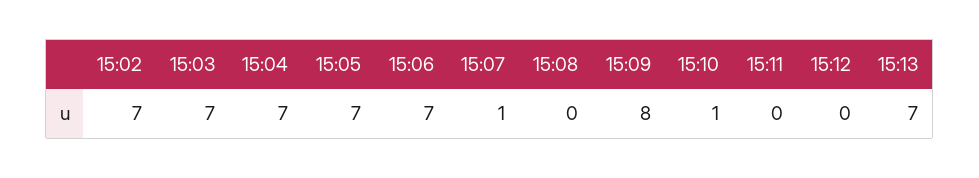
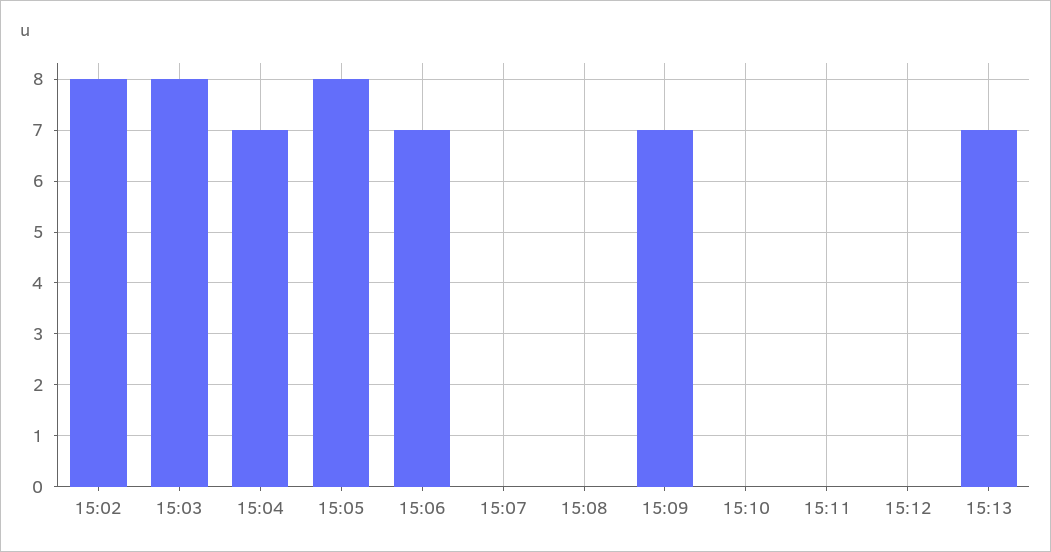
  {
-   "15:02": 7,
+   "15:02": 8,
-   "15:03": 7,
+   "15:03": 8,
    "15:04": 7,
-   "15:05": 7,
+   "15:05": 8,
    "15:06": 7,
-   "15:07": 1,
+   "15:07": 0,
    "15:08": 0,
-   "15:09": 8,
+   "15:09": 7,
-   "15:10": 1,
+   "15:10": 0,
    "15:11": 0,
    "15:12": 0,
    "15:13": 7
  }

